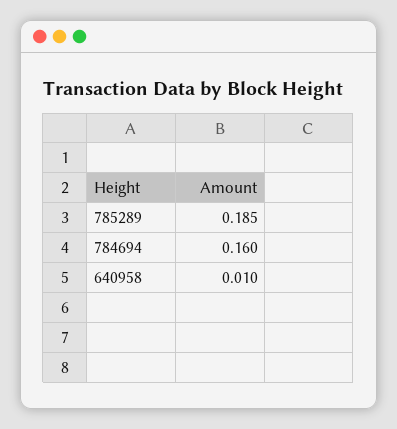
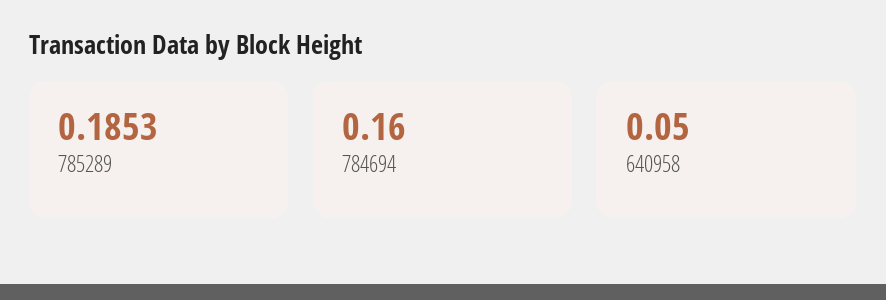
  {
    "785289": 0.1853,
    "784694": 0.16,
-   "640958": 0.01
+   "640958": 0.05
  }

